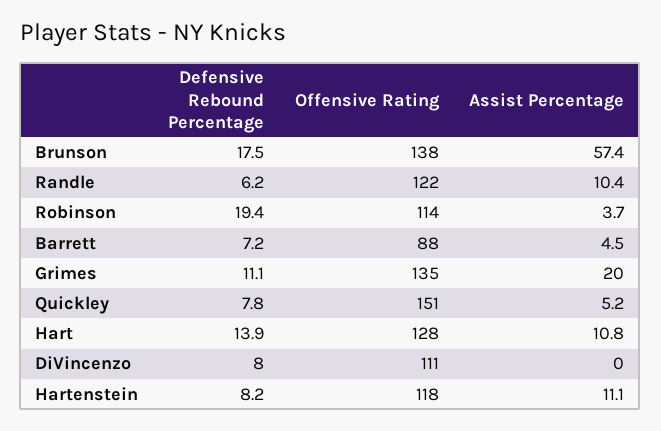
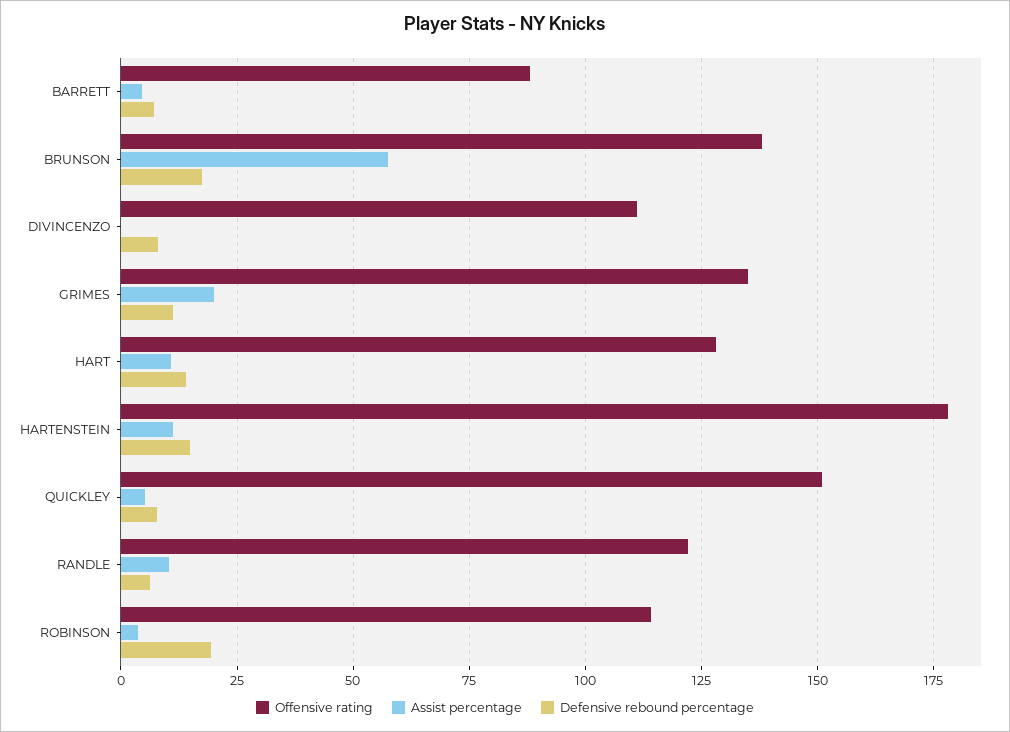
  {
    "Defensive Rebound Percentage": {
      "Brunson": 17.5,
      "Randle": 6.2,
      "Robinson": 19.4,
      "Barrett": 7.2,
      "Grimes": 11.1,
      "Quickley": 7.8,
      "Hart": 13.9,
      "DiVincenzo": 8,
-     "Hartenstein": 8.2
+     "Hartenstein": 15
    },
    "Offensive Rating": {
      "Brunson": 138,
      "Randle": 122,
      "Robinson": 114,
      "Barrett": 88,
      "Grimes": 135,
      "Quickley": 151,
      "Hart": 128,
      "DiVincenzo": 111,
-     "Hartenstein": 118
+     "Hartenstein": 177.5
    },
    "Assist Percentage": {
      "Brunson": 57.4,
      "Randle": 10.4,
      "Robinson": 3.7,
      "Barrett": 4.5,
      "Grimes": 20,
      "Quickley": 5.2,
      "Hart": 10.8,
      "DiVincenzo": 0,
      "Hartenstein": 11.1
    }
  }

